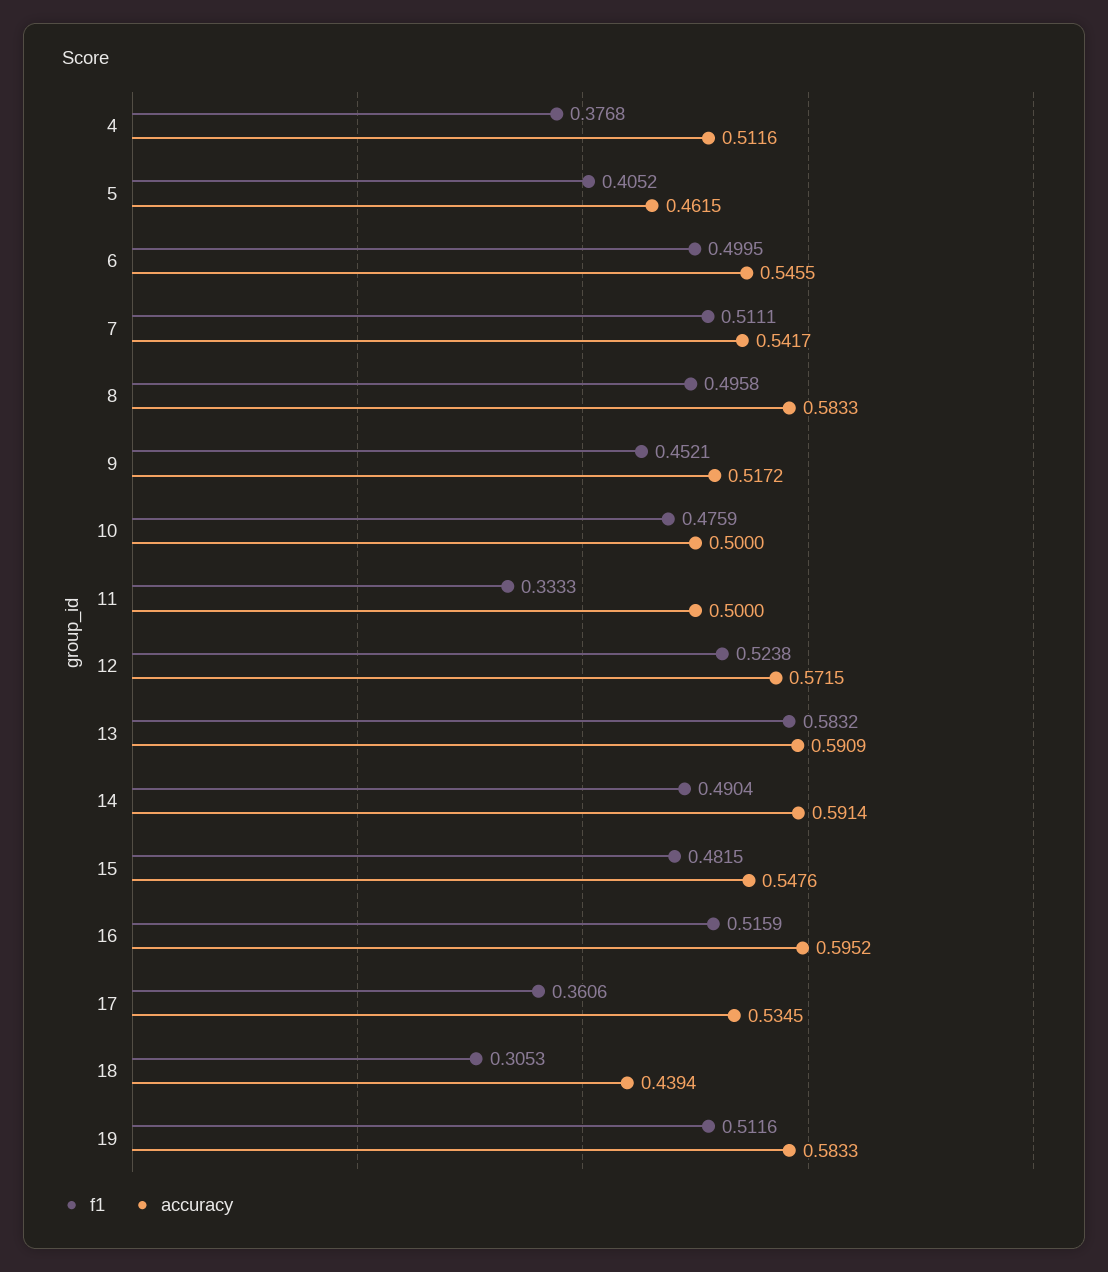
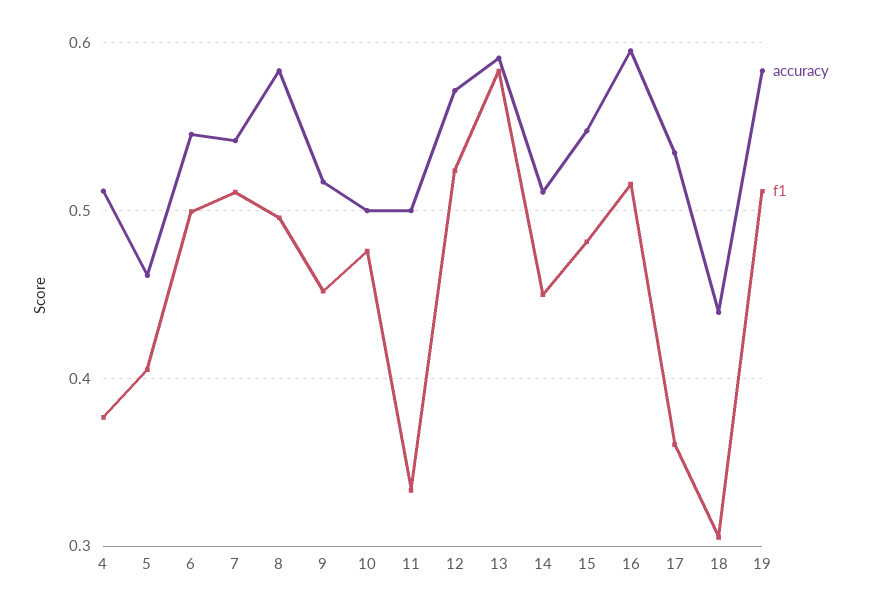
  {
    "f1": {
      "4": 0.3768,
      "5": 0.4052,
      "6": 0.4995,
      "7": 0.5111,
      "8": 0.4958,
      "9": 0.4521,
      "10": 0.4759,
      "11": 0.3333,
      "12": 0.5238,
      "13": 0.5832,
-     "14": 0.4904,
+     "14": 0.45,
      "15": 0.4815,
      "16": 0.5159,
      "17": 0.3606,
      "18": 0.3053,
      "19": 0.5116
    },
    "accuracy": {
      "4": 0.5116,
      "5": 0.4615,
      "6": 0.5455,
      "7": 0.5417,
      "8": 0.5833,
      "9": 0.5172,
      "10": 0.5,
      "11": 0.5,
      "12": 0.5715,
      "13": 0.5909,
-     "14": 0.5914,
+     "14": 0.51,
      "15": 0.5476,
      "16": 0.5952,
      "17": 0.5345,
      "18": 0.4394,
      "19": 0.5833
    }
  }

